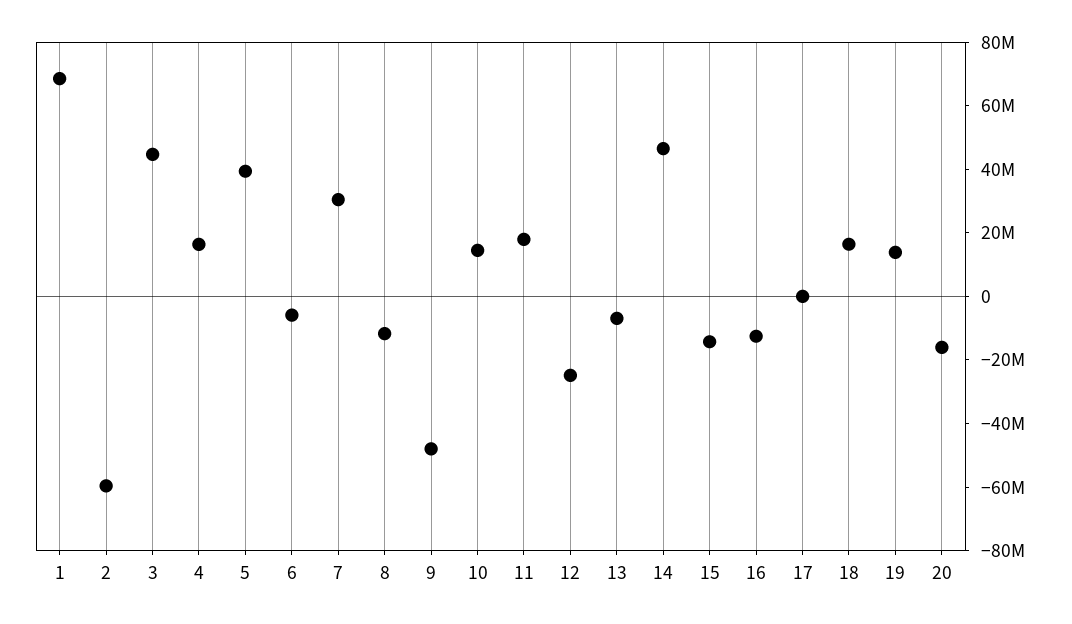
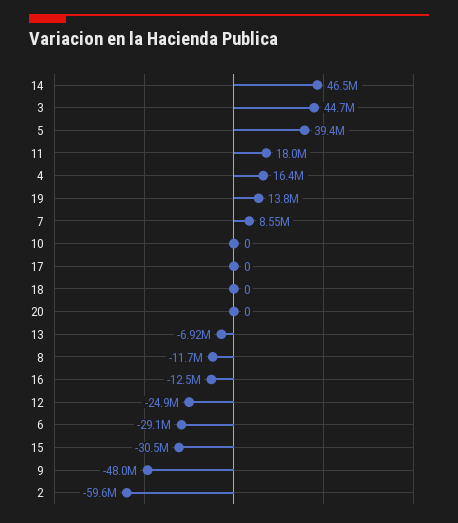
  {
-   "1": 70000000,
    "2": -59600000,
    "3": 44700000,
    "4": 16400000,
    "5": 39400000,
-   "6": -5000000,
+   "6": -29100000,
-   "7": 30000000,
+   "7": 8550000,
    "8": -11700000,
    "9": -48000000,
-   "10": 15000000,
+   "10": 0,
    "11": 18000000,
    "12": -24900000,
    "13": -6920000,
    "14": 46500000,
-   "15": -15000000,
+   "15": -30500000,
    "16": -12500000,
    "17": 0,
-   "18": 15000000,
+   "18": 0,
    "19": 13800000,
-   "20": -15000000
+   "20": 0
  }

